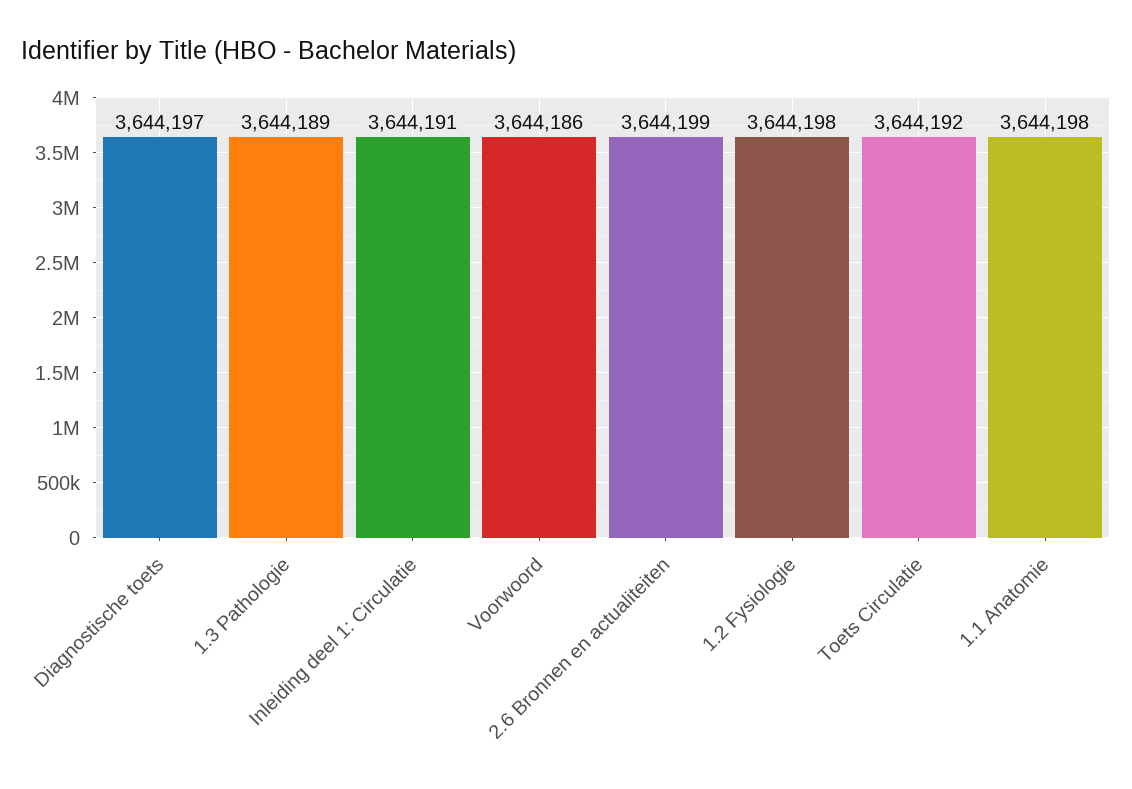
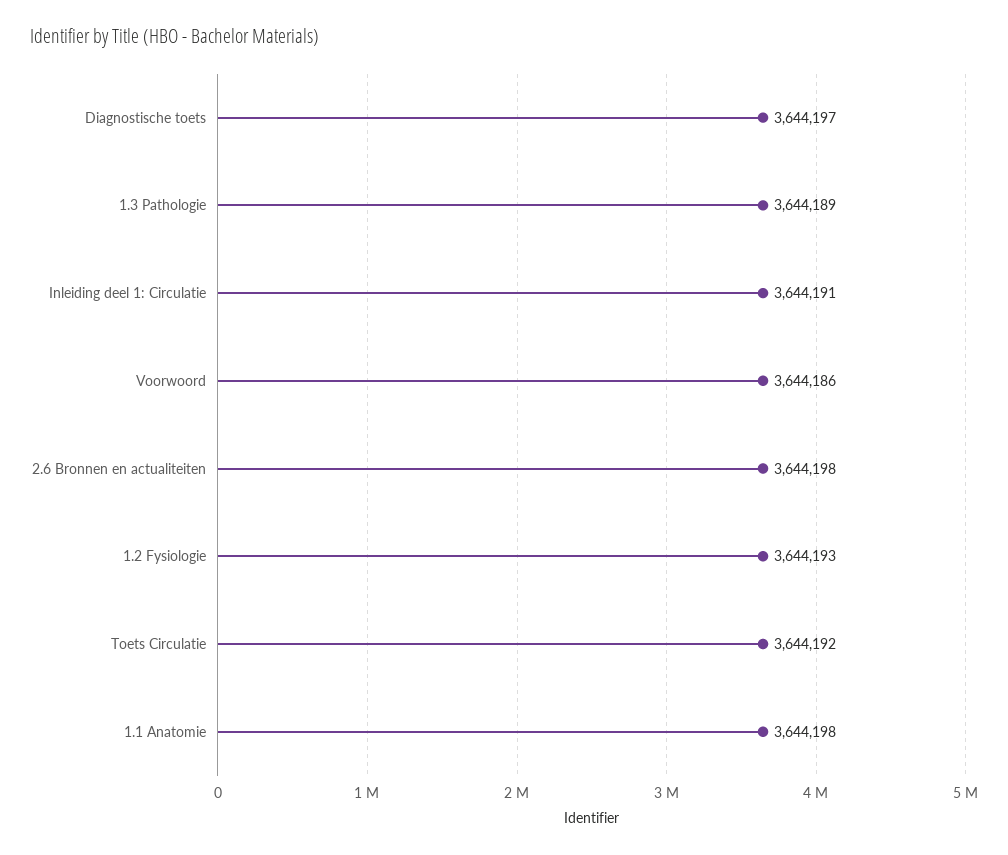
  {
    "Diagnostische toets": 3644197,
    "1.3 Pathologie": 3644189,
    "Inleiding deel 1: Circulatie": 3644191,
    "Voorwoord": 3644186,
-   "2.6 Bronnen en actualiteiten": 3644199,
+   "2.6 Bronnen en actualiteiten": 3644198,
-   "1.2 Fysiologie": 3644198,
+   "1.2 Fysiologie": 3644193,
    "Toets Circulatie": 3644192,
    "1.1 Anatomie": 3644198
  }

